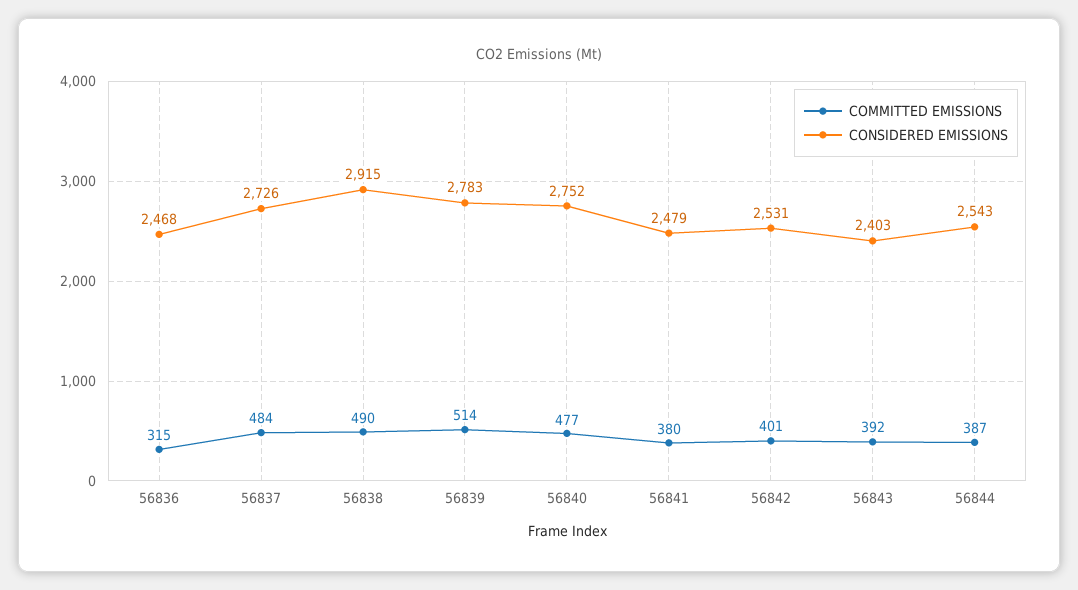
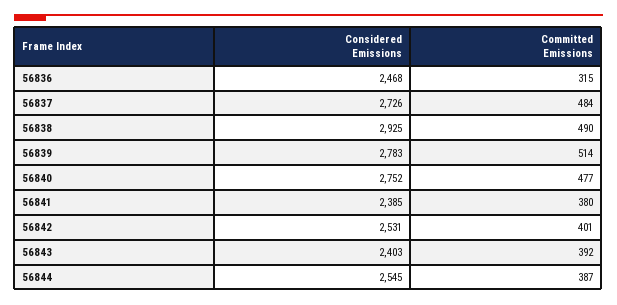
  {
    "COMMITTED EMISSIONS": {
      "56836": 315,
      "56837": 484,
      "56838": 490,
      "56839": 514,
      "56840": 477,
      "56841": 380,
      "56842": 401,
      "56843": 392,
      "56844": 387
    },
    "CONSIDERED EMISSIONS": {
      "56836": 2468,
      "56837": 2726,
-     "56838": 2915,
+     "56838": 2925,
      "56839": 2783,
      "56840": 2752,
-     "56841": 2479,
+     "56841": 2385,
      "56842": 2531,
      "56843": 2403,
-     "56844": 2543
+     "56844": 2545
    }
  }

